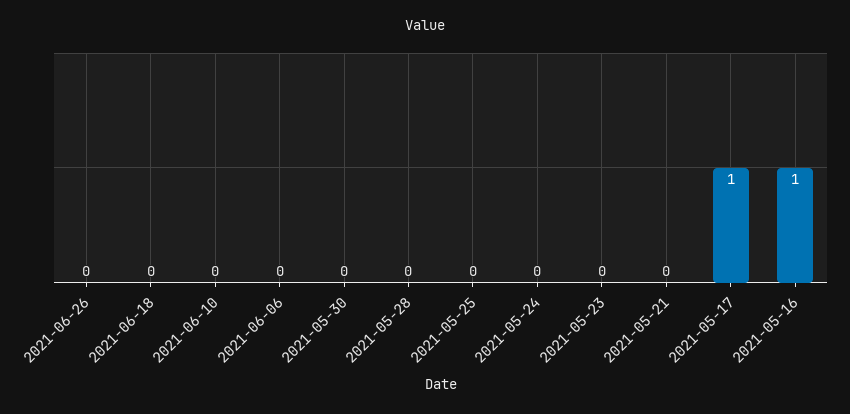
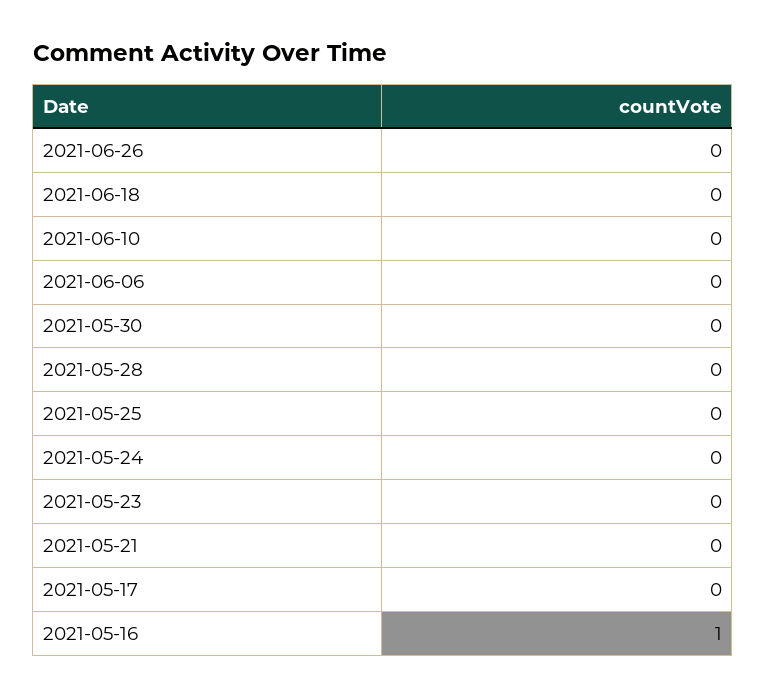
  {
    "2021-06-26": 0,
    "2021-06-18": 0,
    "2021-06-10": 0,
    "2021-06-06": 0,
    "2021-05-30": 0,
    "2021-05-28": 0,
    "2021-05-25": 0,
    "2021-05-24": 0,
    "2021-05-23": 0,
    "2021-05-21": 0,
-   "2021-05-17": 1,
+   "2021-05-17": 0,
    "2021-05-16": 1
  }

